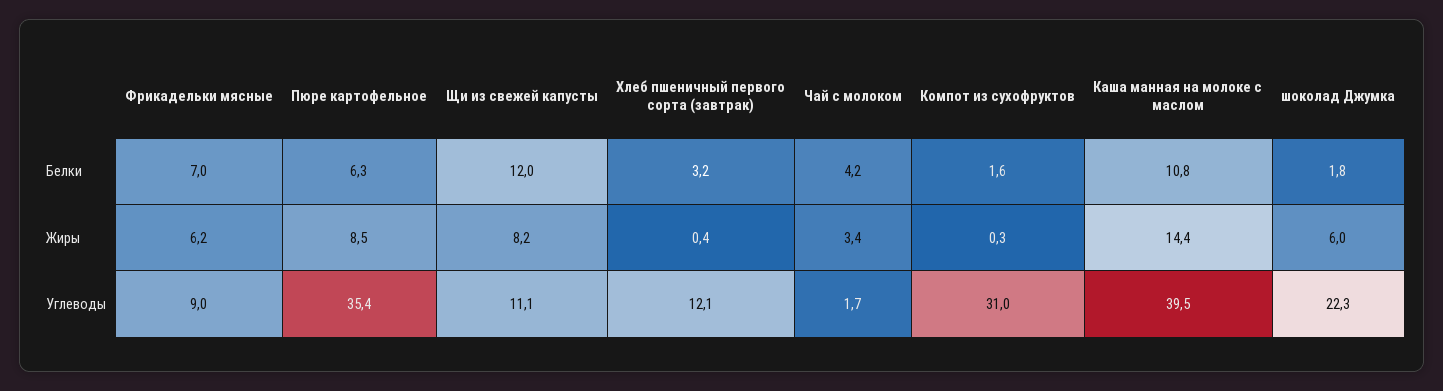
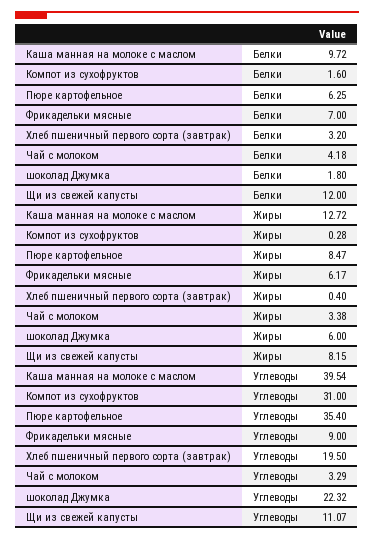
  {
    "Фрикадельки мясные": {
      "Белки": 7,
      "Жиры": 6.17,
      "Углеводы": 9
    },
    "Пюре картофельное": {
      "Белки": 6.25,
      "Жиры": 8.47,
      "Углеводы": 35.4
    },
    "Щи из свежей капусты": {
      "Белки": 12,
      "Жиры": 8.15,
      "Углеводы": 11.07
    },
    "Хлеб пшеничный первого сорта (завтрак)": {
      "Белки": 3.2,
      "Жиры": 0.4,
-     "Углеводы": 12.1
+     "Углеводы": 19.5
    },
    "Чай с молоком": {
      "Белки": 4.18,
      "Жиры": 3.38,
-     "Углеводы": 1.7
+     "Углеводы": 3.29
    },
    "Компот из сухофруктов": {
      "Белки": 1.6,
      "Жиры": 0.28,
      "Углеводы": 31
    },
    "Каша манная на молоке с маслом": {
-     "Белки": 10.8,
+     "Белки": 9.72,
-     "Жиры": 14.4,
+     "Жиры": 12.72,
      "Углеводы": 39.54
    },
    "шоколад Джумка": {
      "Белки": 1.8,
      "Жиры": 6,
      "Углеводы": 22.32
    }
  }

